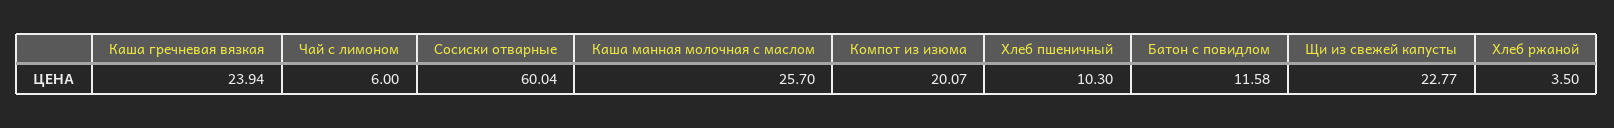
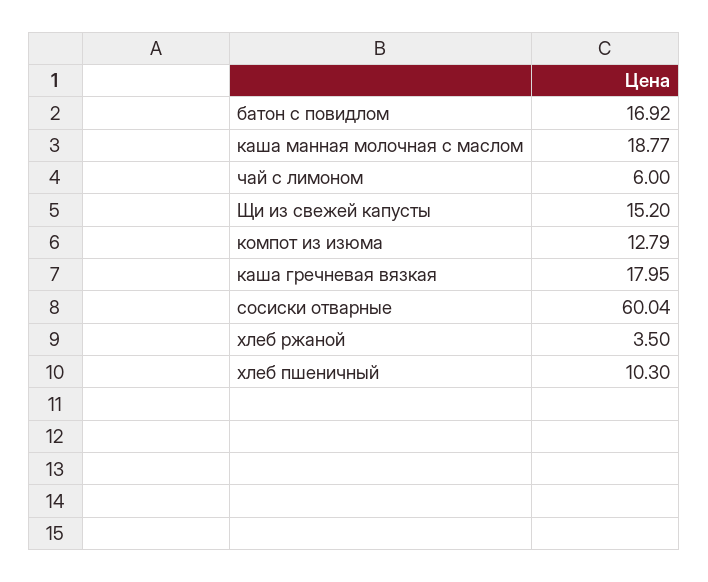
  {
-   "Каша гречневая вязкая": 23.94,
+   "Каша гречневая вязкая": 17.95,
    "Чай с лимоном": 6,
    "Сосиски отварные": 60.04,
-   "Каша манная молочная с маслом": 25.7,
+   "Каша манная молочная с маслом": 18.77,
-   "Компот из изюма": 20.07,
+   "Компот из изюма": 12.79,
    "Хлеб пшеничный": 10.3,
-   "Батон с повидлом": 11.58,
+   "Батон с повидлом": 16.92,
-   "Щи из свежей капусты": 22.77,
+   "Щи из свежей капусты": 15.2,
    "Хлеб ржаной": 3.5
  }

